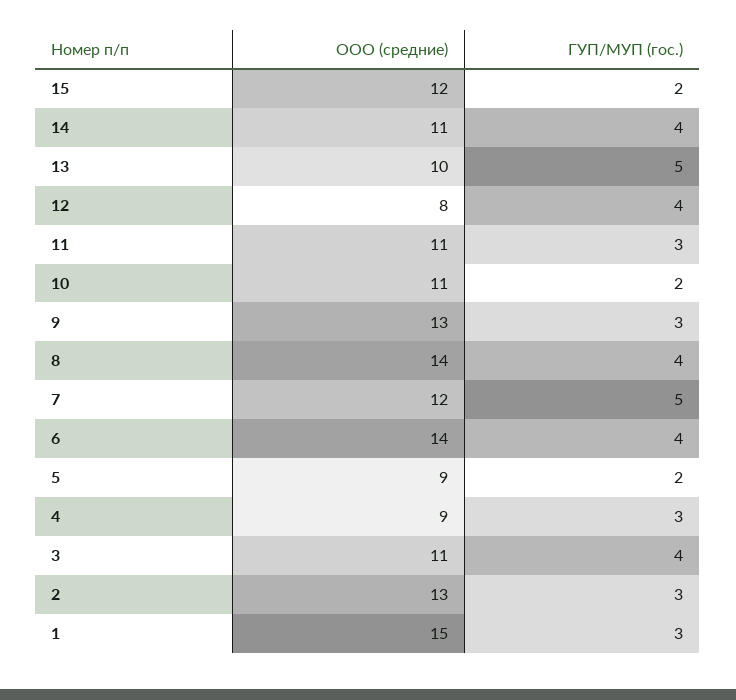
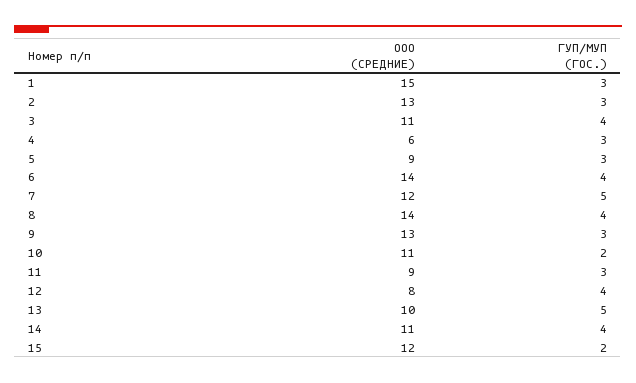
  {
    "ООО (средние)": {
      "15": 12,
      "14": 11,
      "13": 10,
      "12": 8,
-     "11": 11,
+     "11": 9,
      "10": 11,
      "9": 13,
      "8": 14,
      "7": 12,
      "6": 14,
      "5": 9,
-     "4": 9,
+     "4": 6,
      "3": 11,
      "2": 13,
      "1": 15
    },
    "ГУП/МУП (гос.)": {
      "15": 2,
      "14": 4,
      "13": 5,
      "12": 4,
      "11": 3,
      "10": 2,
      "9": 3,
      "8": 4,
      "7": 5,
      "6": 4,
-     "5": 2,
+     "5": 3,
      "4": 3,
      "3": 4,
      "2": 3,
      "1": 3
    }
  }

